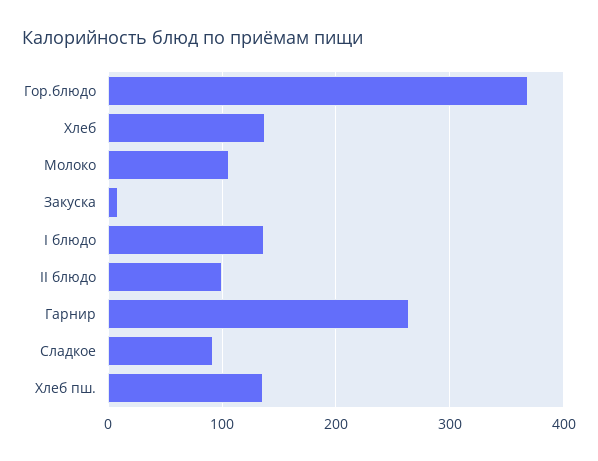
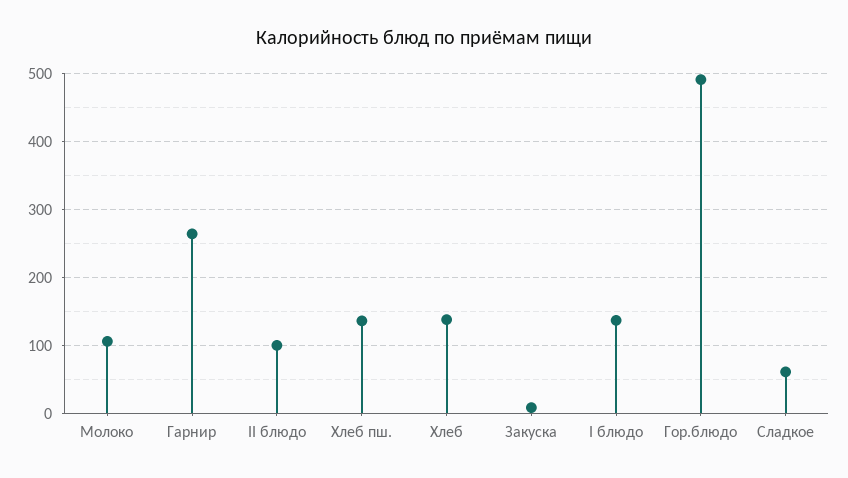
  {
-   "Гор.блюдо": 370,
+   "Гор.блюдо": 490,
    "Хлеб": 140,
    "Молоко": 110,
    "Закуска": 10,
    "I блюдо": 140,
    "II блюдо": 100,
    "Гарнир": 260,
-   "Сладкое": 90,
+   "Сладкое": 60,
    "Хлеб пш.": 140
  }

